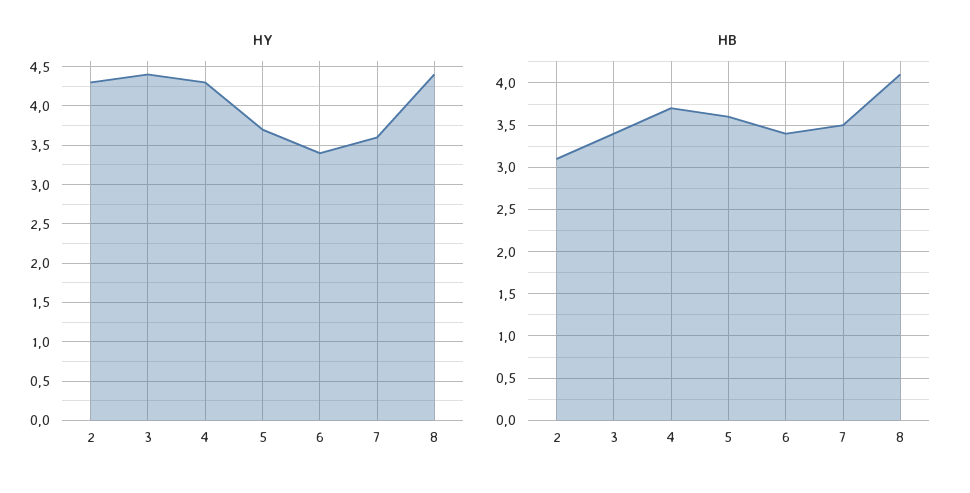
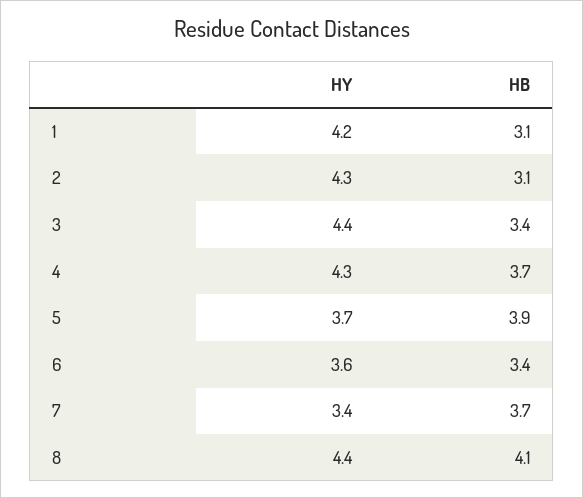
  {
    "HY": {
      "2": 4.3,
      "3": 4.4,
      "4": 4.3,
      "5": 3.7,
-     "6": 3.4,
+     "6": 3.6,
-     "7": 3.6,
+     "7": 3.4,
-     "8": 4.4
+     "8": 4.4,
+     "1": 4.2
    },
    "HB": {
      "2": 3.1,
      "3": 3.4,
      "4": 3.7,
-     "5": 3.6,
+     "5": 3.9,
      "6": 3.4,
-     "7": 3.5,
+     "7": 3.7,
-     "8": 4.1
+     "8": 4.1,
+     "1": 3.1
    }
  }

